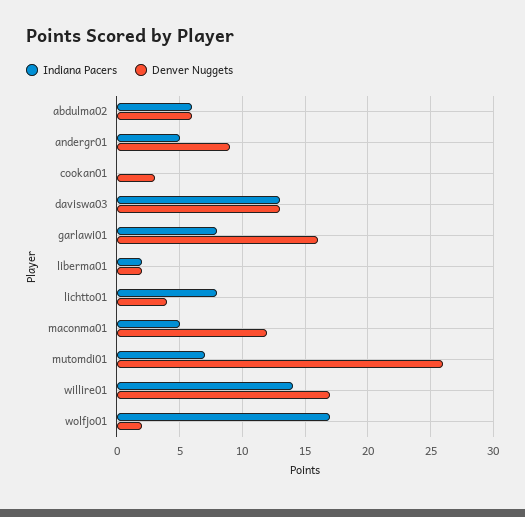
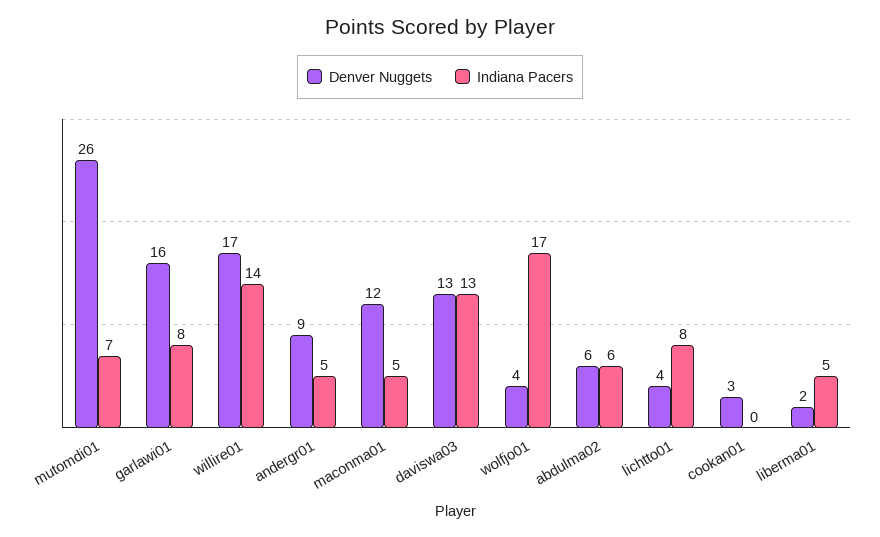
  {
    "Indiana Pacers": {
      "abdulma02": 6,
      "andergr01": 5,
      "cookan01": 0,
      "daviswa03": 13,
      "garlawi01": 8,
-     "liberma01": 2,
+     "liberma01": 5,
      "lichtto01": 8,
      "maconma01": 5,
      "mutomdi01": 7,
      "willire01": 14,
      "wolfjo01": 17
    },
    "Denver Nuggets": {
      "abdulma02": 6,
      "andergr01": 9,
      "cookan01": 3,
      "daviswa03": 13,
      "garlawi01": 16,
      "liberma01": 2,
      "lichtto01": 4,
      "maconma01": 12,
      "mutomdi01": 26,
      "willire01": 17,
-     "wolfjo01": 2
+     "wolfjo01": 4
    }
  }

